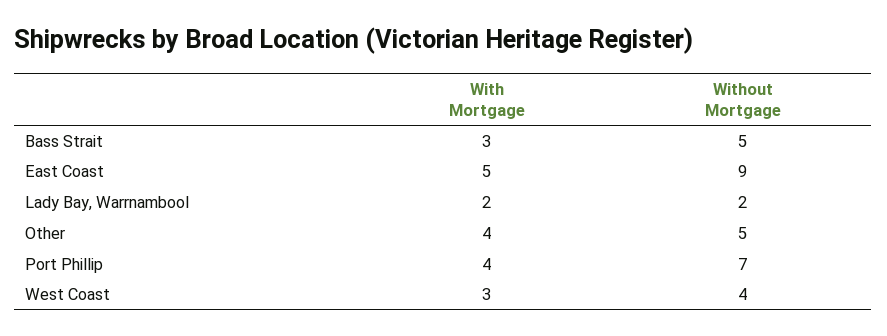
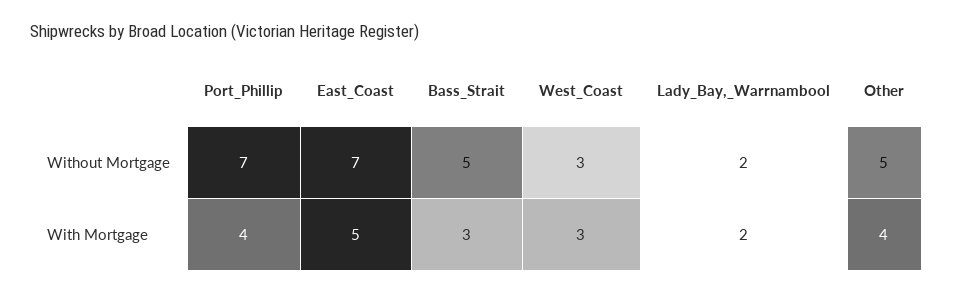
  {
    "With Mortgage": {
      "Bass Strait": 3,
      "East Coast": 5,
      "Lady Bay, Warrnambool": 2,
      "Other": 4,
      "Port Phillip": 4,
      "West Coast": 3
    },
    "Without Mortgage": {
      "Bass Strait": 5,
-     "East Coast": 9,
+     "East Coast": 7,
      "Lady Bay, Warrnambool": 2,
      "Other": 5,
      "Port Phillip": 7,
-     "West Coast": 4
+     "West Coast": 3
    }
  }

